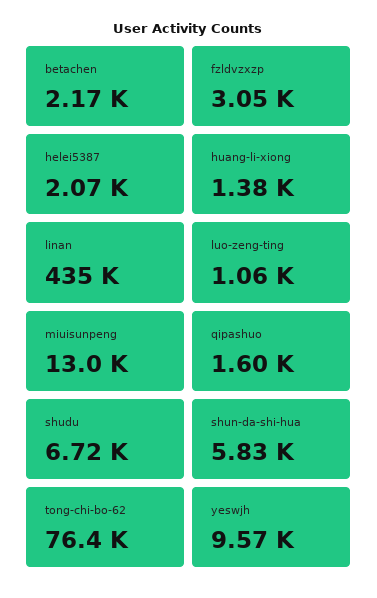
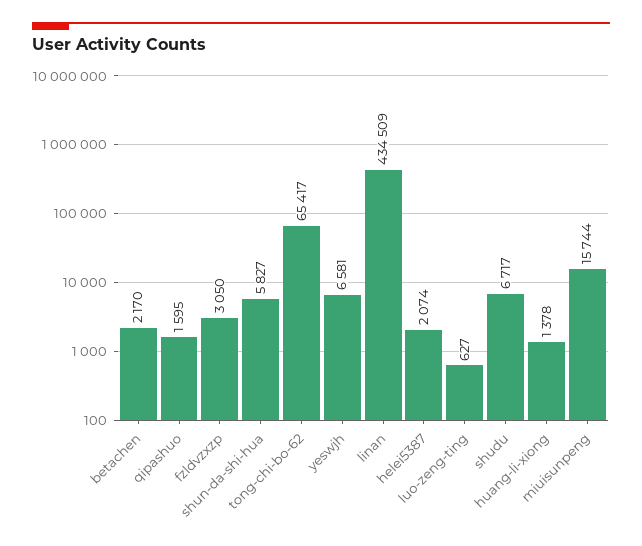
  {
    "betachen": 2170,
    "fzldvzxzp": 3050,
    "helei5387": 2074,
    "huang-li-xiong": 1378,
    "linan": 434509,
-   "luo-zeng-ting": 1060,
+   "luo-zeng-ting": 627,
-   "miuisunpeng": 13000,
+   "miuisunpeng": 15744,
    "qipashuo": 1595,
    "shudu": 6717,
    "shun-da-shi-hua": 5827,
-   "tong-chi-bo-62": 76400,
+   "tong-chi-bo-62": 65417,
-   "yeswjh": 9570
+   "yeswjh": 6581
  }

